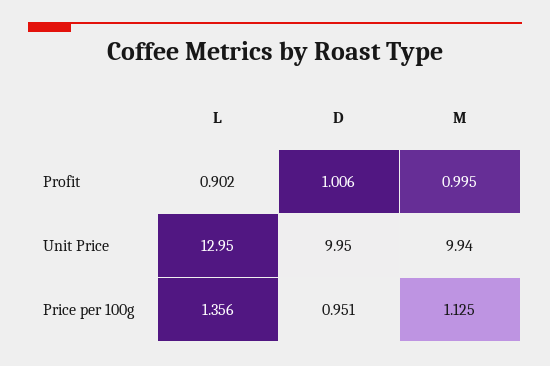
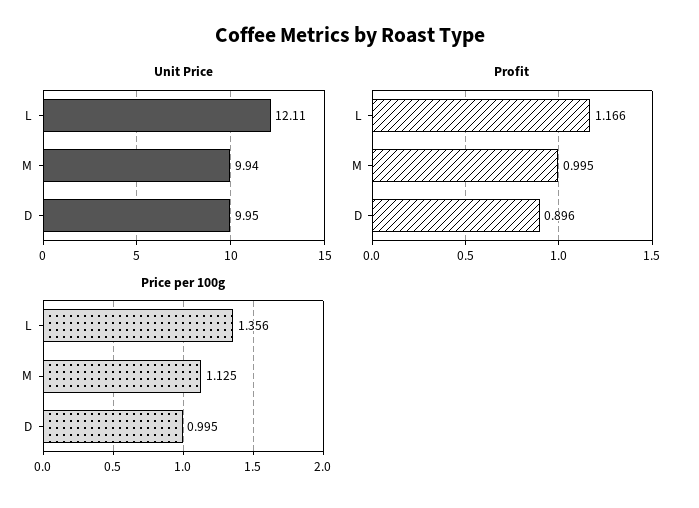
  {
    "Profit": {
-     "L": 0.902,
+     "L": 1.166,
-     "D": 1.006,
+     "D": 0.896,
      "M": 0.995
    },
    "Unit Price": {
-     "L": 12.95,
+     "L": 12.11,
      "D": 9.95,
      "M": 9.94
    },
    "Price per 100g": {
      "L": 1.356,
-     "D": 0.951,
+     "D": 0.995,
      "M": 1.125
    }
  }

